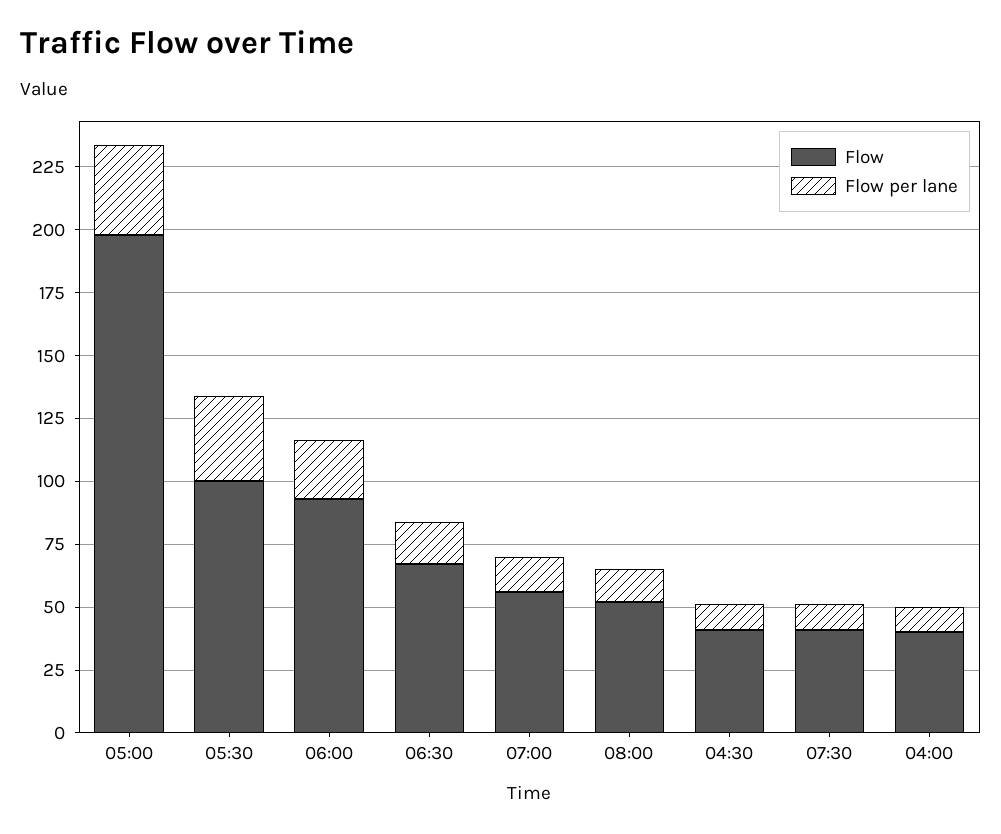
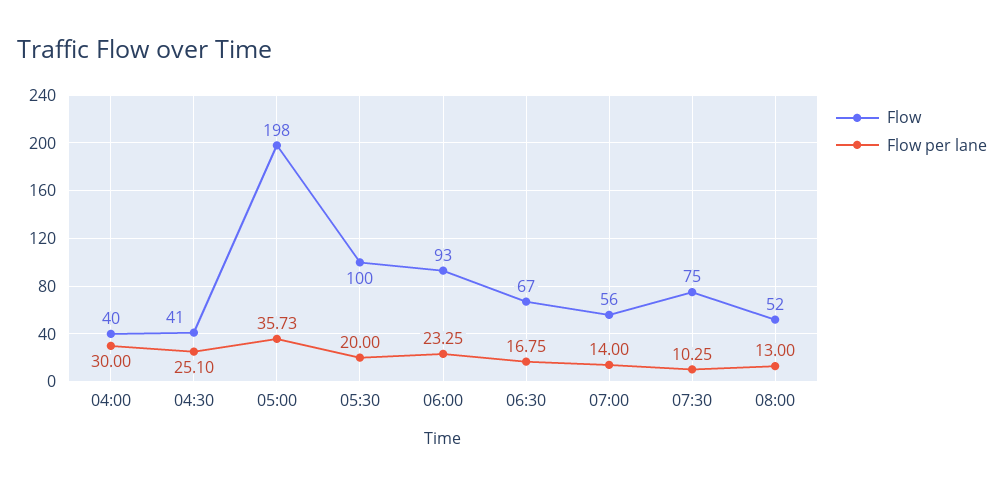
  {
    "Flow": {
      "05:00": 198,
      "05:30": 100,
      "06:00": 93,
      "06:30": 67,
      "07:00": 56,
      "08:00": 52,
      "04:30": 41,
-     "07:30": 40,
+     "07:30": 75,
      "04:00": 40
    },
    "Flow per lane": {
      "05:00": 35.73,
-     "05:30": 35,
+     "05:30": 20,
      "06:00": 23.25,
      "06:30": 16.75,
      "07:00": 14,
      "08:00": 13,
-     "04:30": 10,
+     "04:30": 25.1,
      "07:30": 10.25,
-     "04:00": 10
+     "04:00": 30
    }
  }

